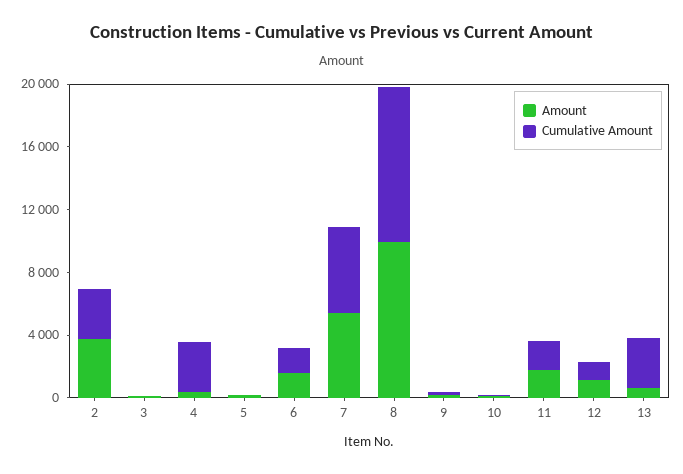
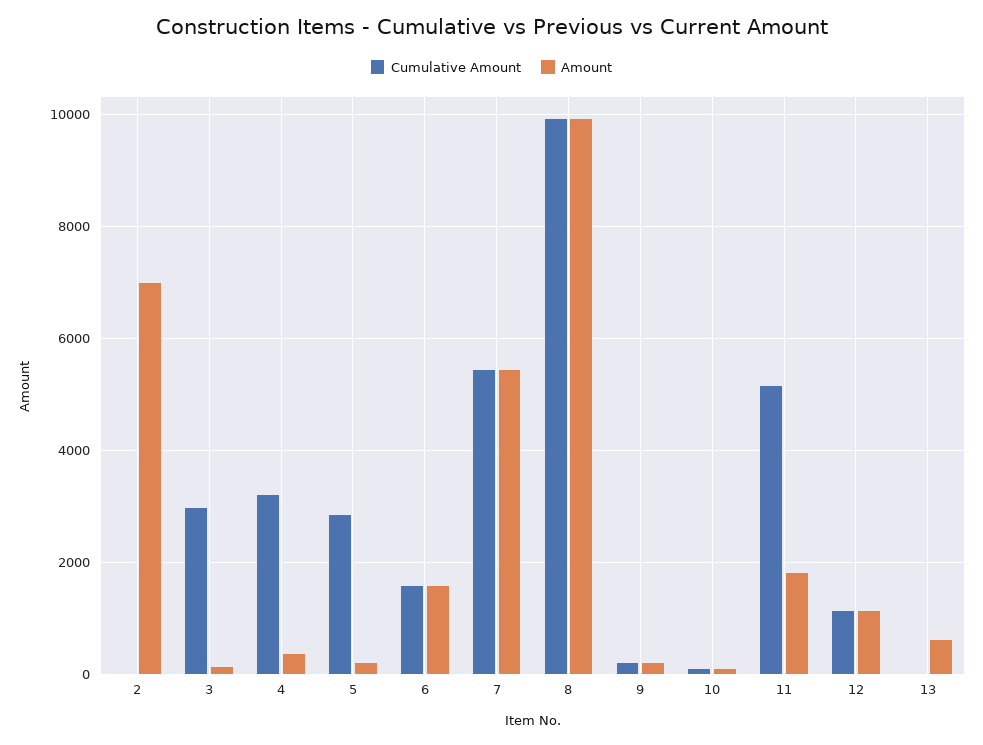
  {
    "Amount": {
-     "2": 4000,
+     "2": 7000,
      "3": 200,
      "4": 400,
      "5": 200,
      "6": 1600,
      "7": 5400,
      "8": 10000,
      "9": 200,
      "10": 0,
      "11": 1800,
      "12": 1200,
      "13": 600
    },
    "Cumulative Amount": {
-     "2": 3000,
+     "2": 0,
-     "3": 0,
+     "3": 3000,
      "4": 3200,
-     "5": 0,
+     "5": 2800,
      "6": 1600,
      "7": 5400,
      "8": 10000,
      "9": 200,
      "10": 0,
-     "11": 2000,
+     "11": 5200,
      "12": 1200,
-     "13": 3000
+     "13": 0
    }
  }

